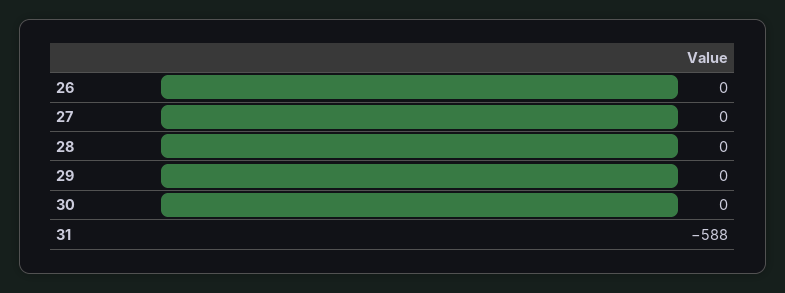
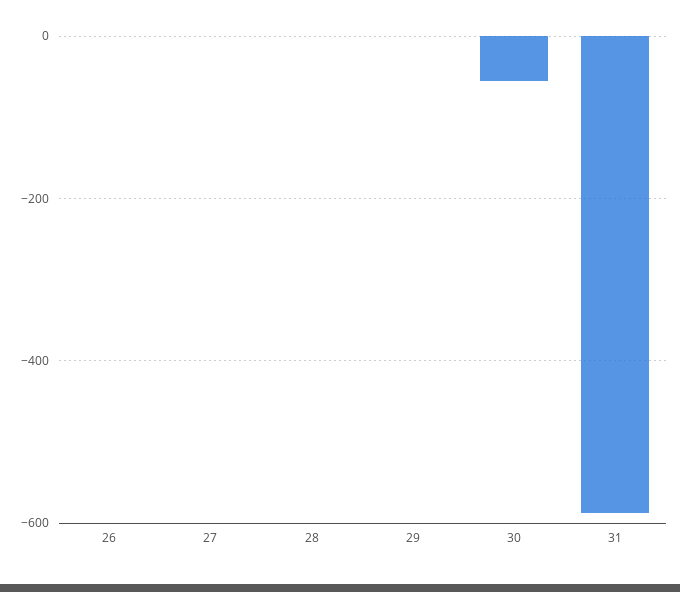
  {
    "26": 0,
    "27": 0,
    "28": 0,
    "29": 0,
-   "30": 0,
+   "30": -60,
    "31": -588
  }

